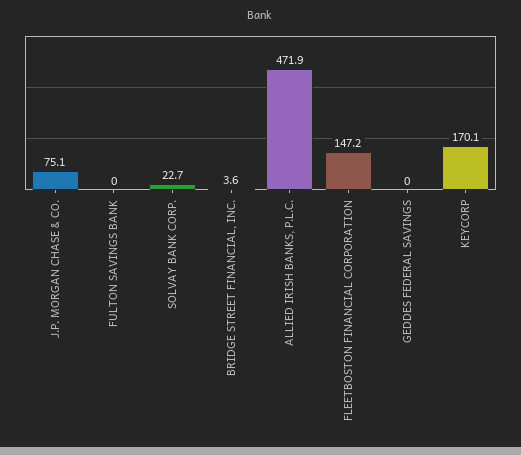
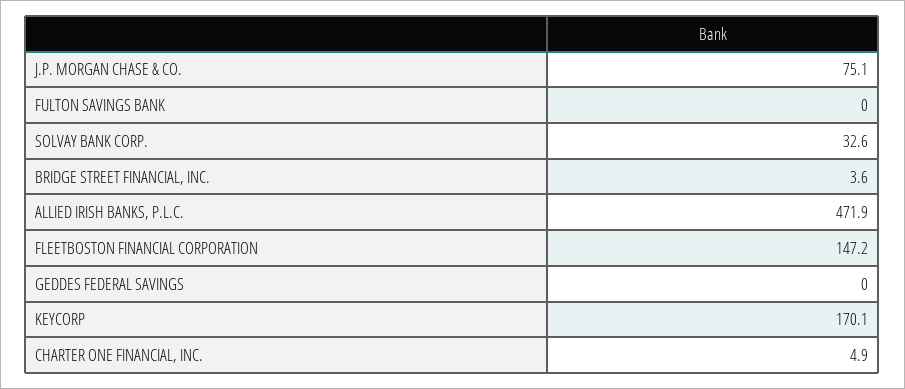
  {
    "J.P. MORGAN CHASE & CO.": 75.1,
    "FULTON SAVINGS BANK": 0,
-   "SOLVAY BANK CORP.": 22.7,
+   "SOLVAY BANK CORP.": 32.6,
    "BRIDGE STREET FINANCIAL, INC.": 3.6,
    "ALLIED IRISH BANKS, P.L.C.": 471.9,
    "FLEETBOSTON FINANCIAL CORPORATION": 147.2,
    "GEDDES FEDERAL SAVINGS": 0,
-   "KEYCORP": 170.1
+   "KEYCORP": 170.1,
+   "CHARTER ONE FINANCIAL, INC.": 4.9
  }

